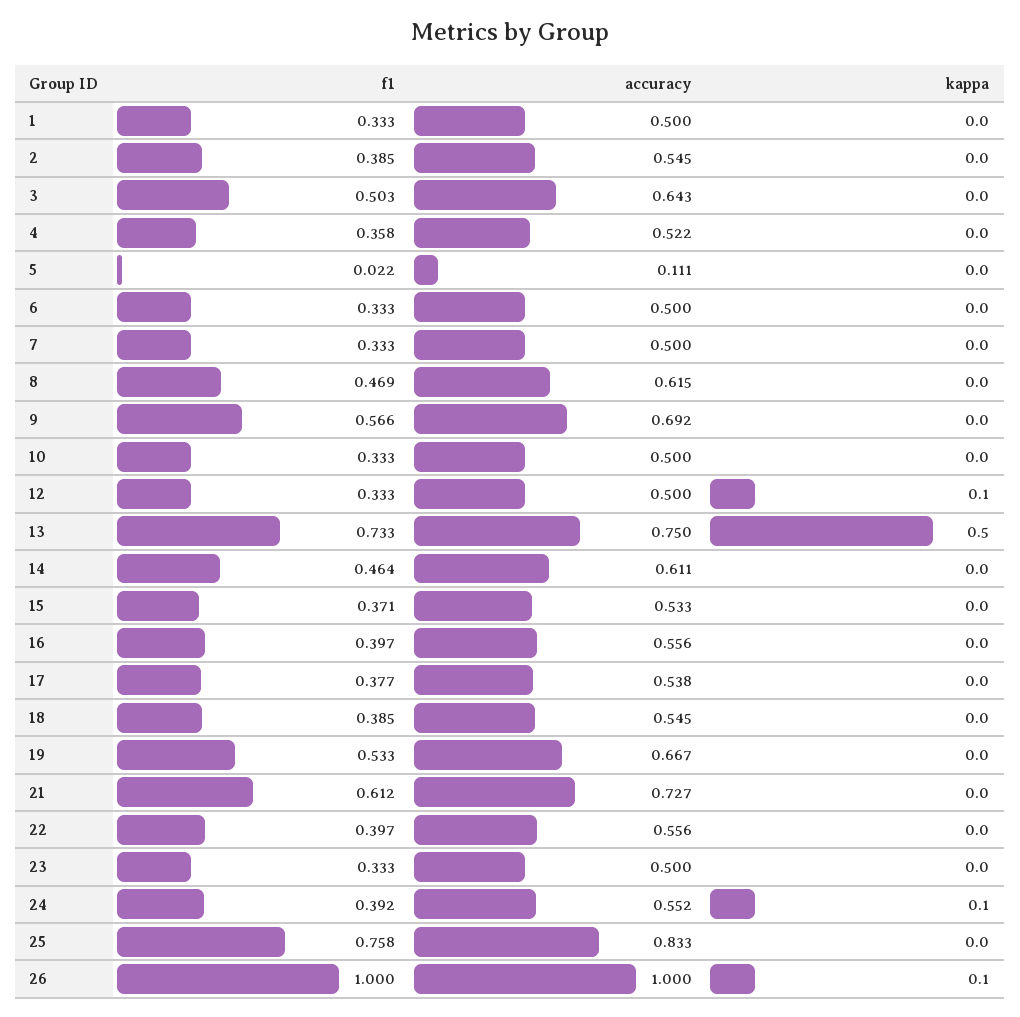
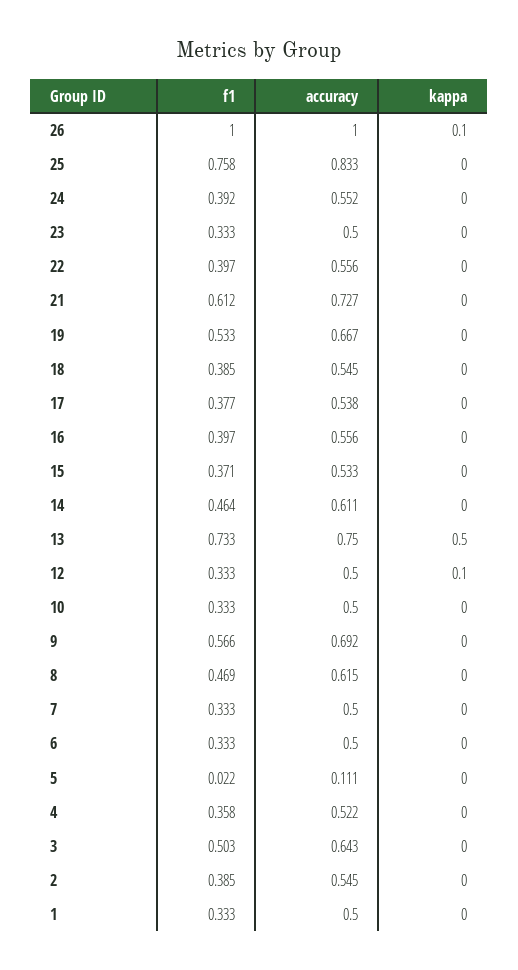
  {
    "f1": {
      "1": 0.333,
      "2": 0.385,
      "3": 0.503,
      "4": 0.358,
      "5": 0.022,
      "6": 0.333,
      "7": 0.333,
      "8": 0.469,
      "9": 0.566,
      "10": 0.333,
      "12": 0.333,
      "13": 0.733,
      "14": 0.464,
      "15": 0.371,
      "16": 0.397,
      "17": 0.377,
      "18": 0.385,
      "19": 0.533,
      "21": 0.612,
      "22": 0.397,
      "23": 0.333,
      "24": 0.392,
      "25": 0.758,
      "26": 1
    },
    "accuracy": {
      "1": 0.5,
      "2": 0.545,
      "3": 0.643,
      "4": 0.522,
      "5": 0.111,
      "6": 0.5,
      "7": 0.5,
      "8": 0.615,
      "9": 0.692,
      "10": 0.5,
      "12": 0.5,
      "13": 0.75,
      "14": 0.611,
      "15": 0.533,
      "16": 0.556,
      "17": 0.538,
      "18": 0.545,
      "19": 0.667,
      "21": 0.727,
      "22": 0.556,
      "23": 0.5,
      "24": 0.552,
      "25": 0.833,
      "26": 1
    },
    "kappa": {
      "1": 0,
      "2": 0,
      "3": 0,
      "4": 0,
      "5": 0,
      "6": 0,
      "7": 0,
      "8": 0,
      "9": 0,
      "10": 0,
      "12": 0.1,
      "13": 0.5,
      "14": 0,
      "15": 0,
      "16": 0,
      "17": 0,
      "18": 0,
      "19": 0,
      "21": 0,
      "22": 0,
      "23": 0,
-     "24": 0.1,
+     "24": 0,
      "25": 0,
      "26": 0.1
    }
  }

